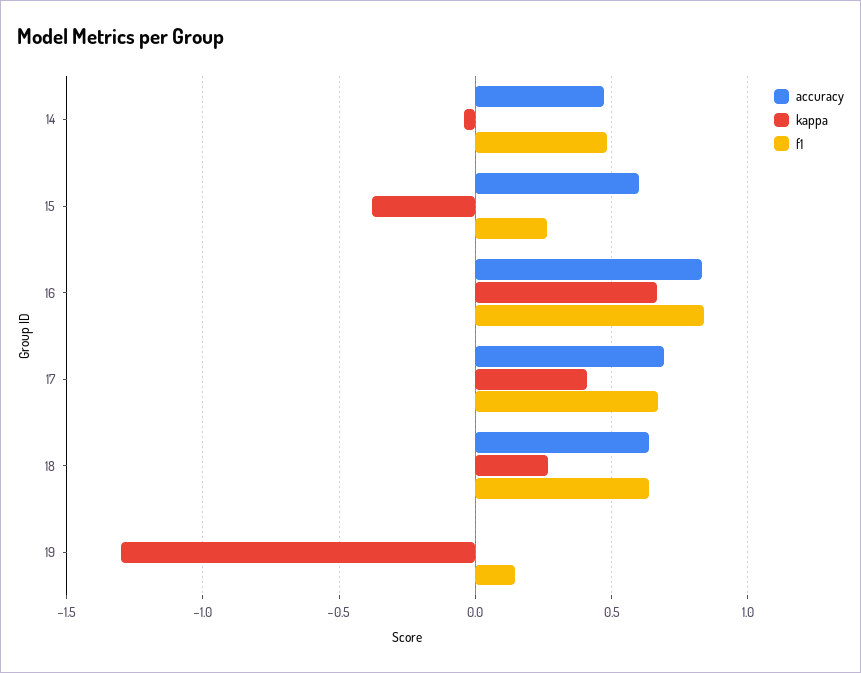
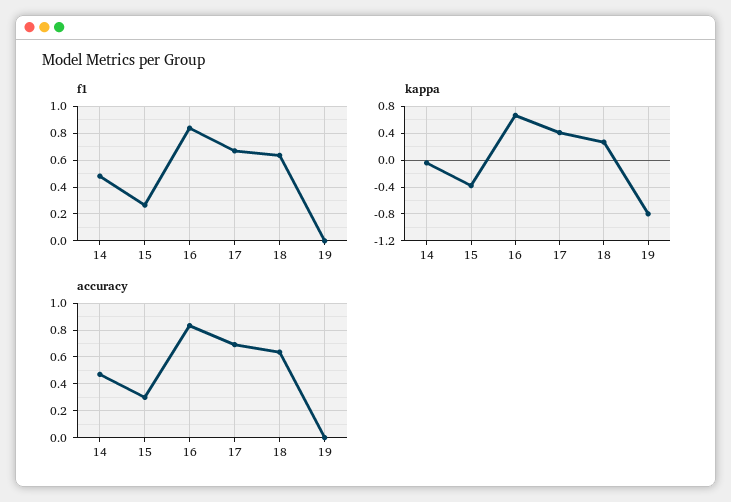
  {
    "accuracy": {
      "14": 0.45,
-     "15": 0.6,
+     "15": 0.3,
      "16": 0.85,
      "17": 0.7,
      "18": 0.65,
      "19": 0
    },
    "kappa": {
      "14": -0.05,
      "15": -0.4,
      "16": 0.65,
      "17": 0.4,
      "18": 0.25,
-     "19": -1.3
+     "19": -0.8
    },
    "f1": {
      "14": 0.5,
      "15": 0.25,
      "16": 0.85,
      "17": 0.65,
      "18": 0.65,
-     "19": 0.15
+     "19": 0
    }
  }

